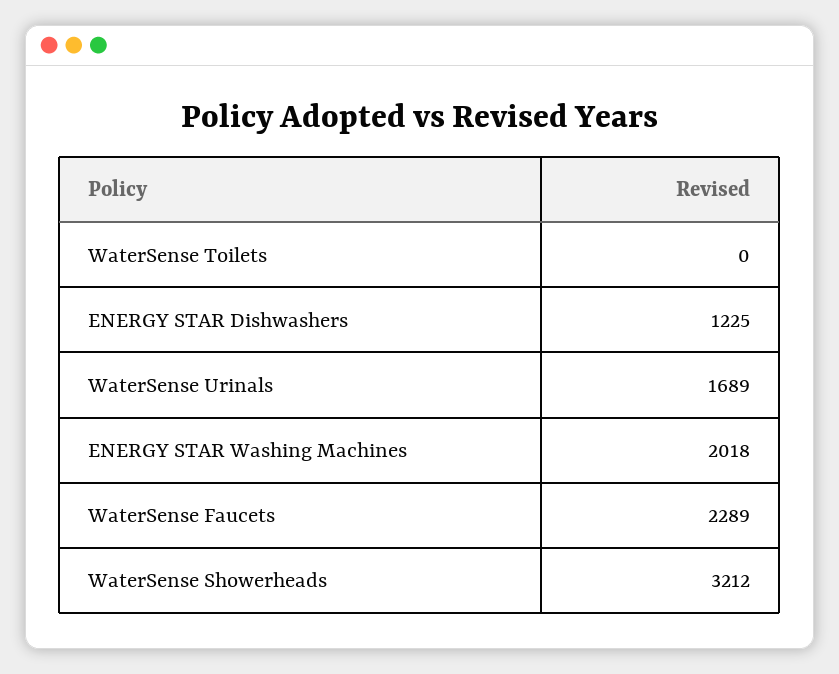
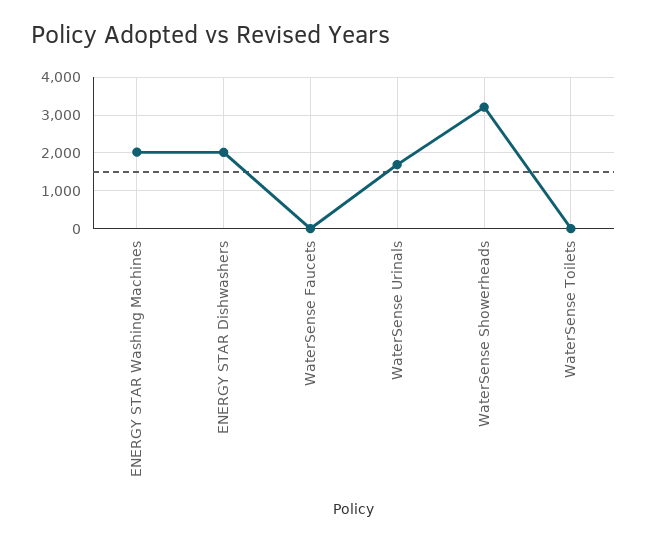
  {
    "WaterSense Toilets": 0,
-   "ENERGY STAR Dishwashers": 1225,
+   "ENERGY STAR Dishwashers": 2000,
    "WaterSense Urinals": 1689,
    "ENERGY STAR Washing Machines": 2018,
-   "WaterSense Faucets": 2289,
+   "WaterSense Faucets": 0,
    "WaterSense Showerheads": 3212
  }

